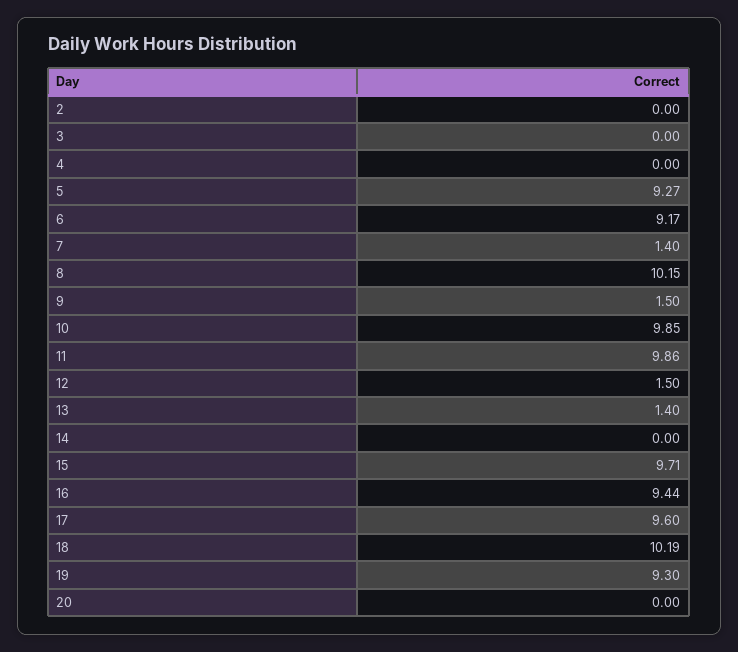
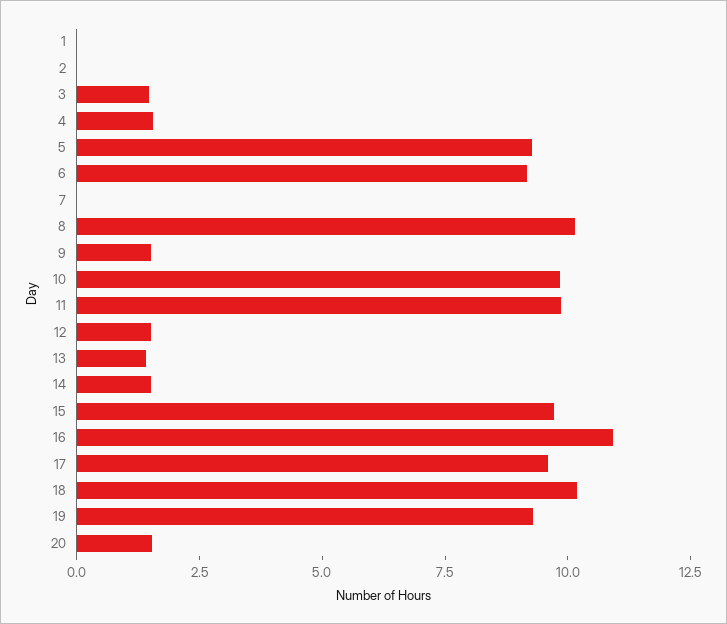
  {
    "2": 0,
-   "3": 0,
+   "3": 1.5,
-   "4": 0,
+   "4": 1.5,
    "5": 9.27,
    "6": 9.17,
-   "7": 1.4,
+   "7": 0,
    "8": 10.15,
    "9": 1.5,
    "10": 9.85,
    "11": 9.86,
    "12": 1.5,
    "13": 1.4,
-   "14": 0,
+   "14": 1.5,
    "15": 9.71,
-   "16": 9.44,
+   "16": 11,
    "17": 9.6,
    "18": 10.19,
    "19": 9.3,
-   "20": 0
+   "20": 1.5,
+   "1": 0
  }

